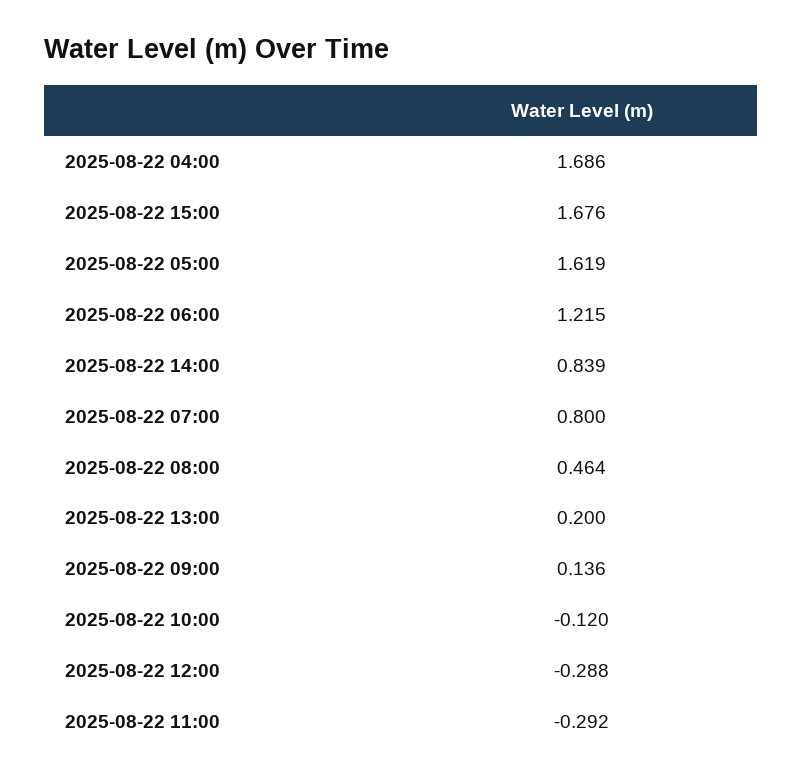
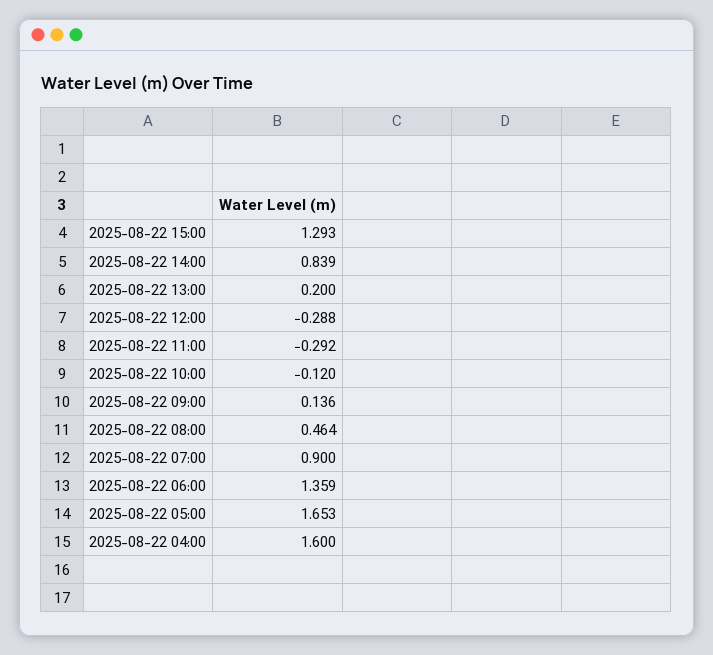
  {
-   "2025-08-22 04:00": 1.686,
+   "2025-08-22 04:00": 1.6,
-   "2025-08-22 15:00": 1.676,
+   "2025-08-22 15:00": 1.293,
-   "2025-08-22 05:00": 1.619,
+   "2025-08-22 05:00": 1.653,
-   "2025-08-22 06:00": 1.215,
+   "2025-08-22 06:00": 1.359,
    "2025-08-22 14:00": 0.839,
-   "2025-08-22 07:00": 0.8,
+   "2025-08-22 07:00": 0.9,
    "2025-08-22 08:00": 0.464,
    "2025-08-22 13:00": 0.2,
    "2025-08-22 09:00": 0.136,
    "2025-08-22 10:00": -0.12,
    "2025-08-22 12:00": -0.288,
    "2025-08-22 11:00": -0.292
  }

